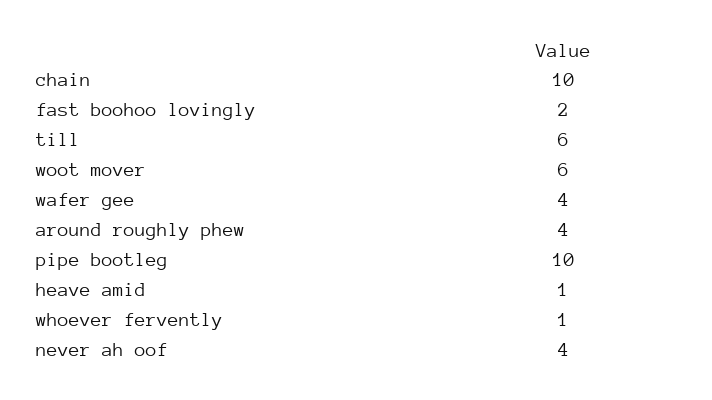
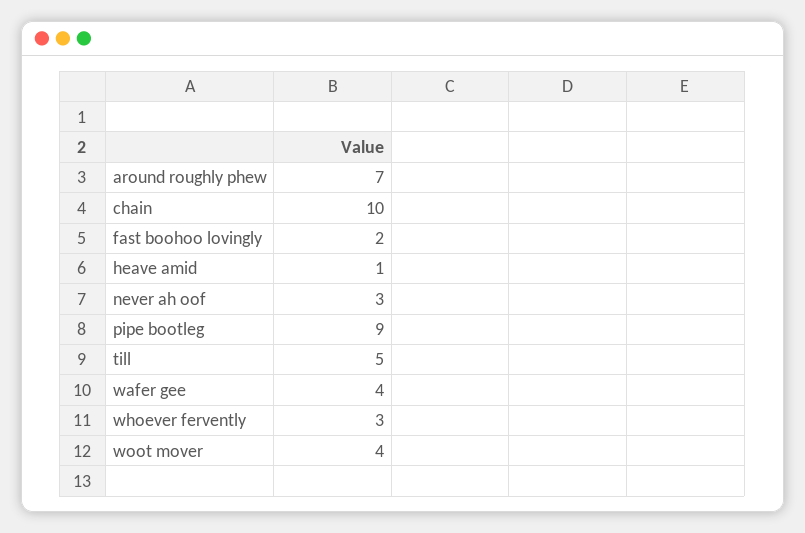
  {
    "chain": 10,
    "fast boohoo lovingly": 2,
-   "till": 6,
+   "till": 5,
-   "woot mover": 6,
+   "woot mover": 4,
    "wafer gee": 4,
-   "around roughly phew": 4,
+   "around roughly phew": 7,
-   "pipe bootleg": 10,
+   "pipe bootleg": 9,
    "heave amid": 1,
-   "whoever fervently": 1,
+   "whoever fervently": 3,
-   "never ah oof": 4
+   "never ah oof": 3
  }

